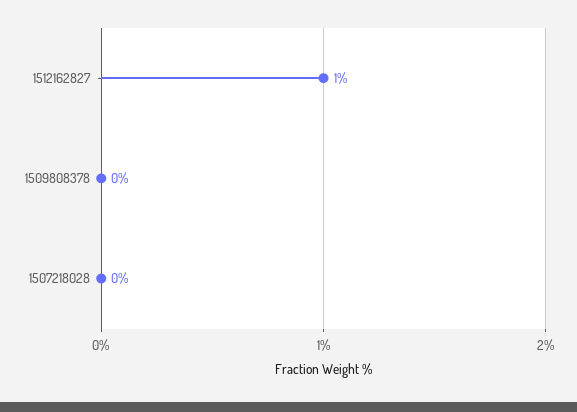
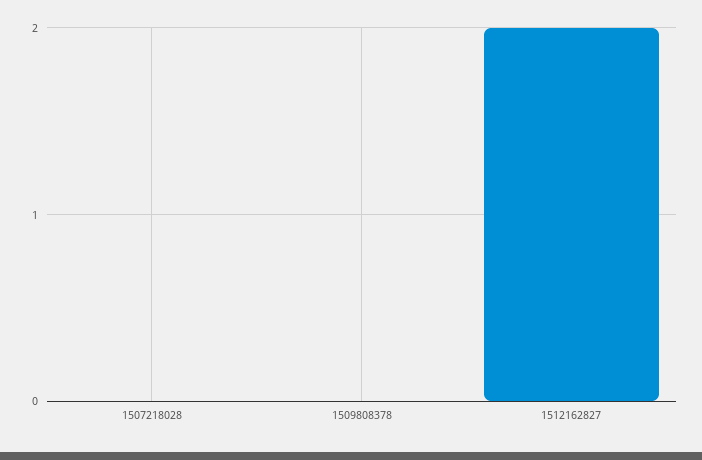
  {
-   "1512162827": 1,
+   "1512162827": 2,
    "1509808378": 0,
    "1507218028": 0
  }

